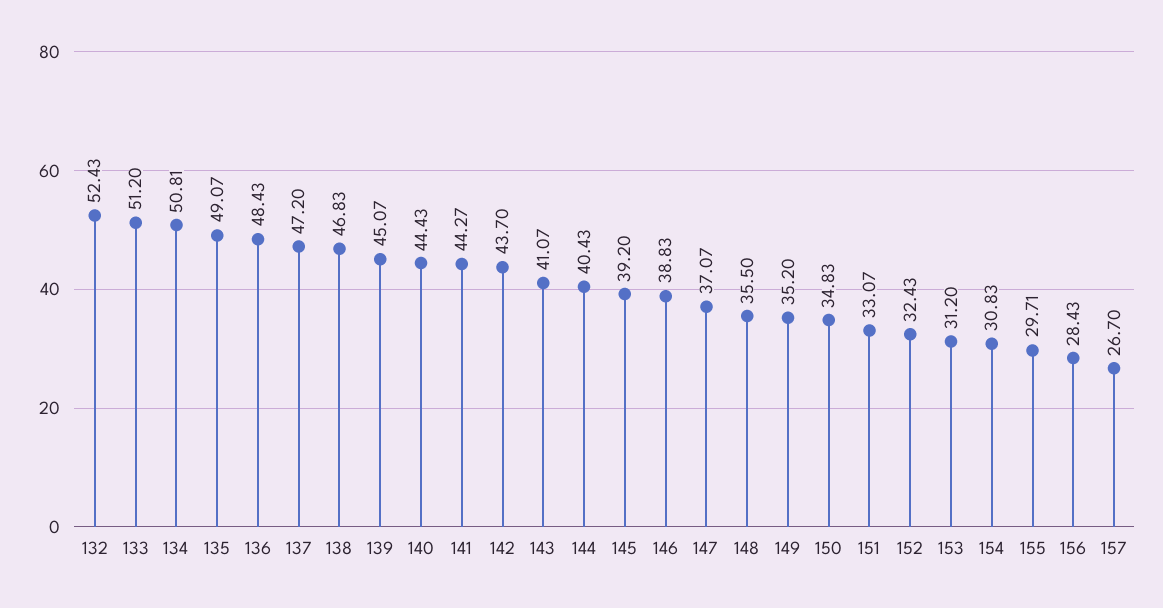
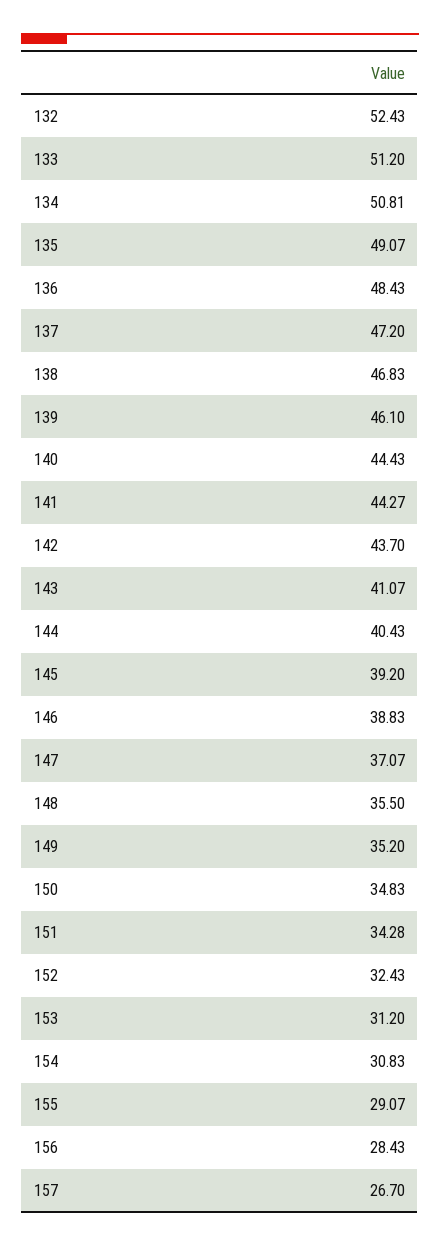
  {
    "132": 52.43,
    "133": 51.2,
    "134": 50.81,
    "135": 49.07,
    "136": 48.43,
    "137": 47.2,
    "138": 46.83,
-   "139": 45.07,
+   "139": 46.1,
    "140": 44.43,
    "141": 44.27,
    "142": 43.7,
    "143": 41.07,
    "144": 40.43,
    "145": 39.2,
    "146": 38.83,
    "147": 37.07,
    "148": 35.5,
    "149": 35.2,
    "150": 34.83,
-   "151": 33.07,
+   "151": 34.28,
    "152": 32.43,
    "153": 31.2,
    "154": 30.83,
-   "155": 29.71,
+   "155": 29.07,
    "156": 28.43,
    "157": 26.7
  }

